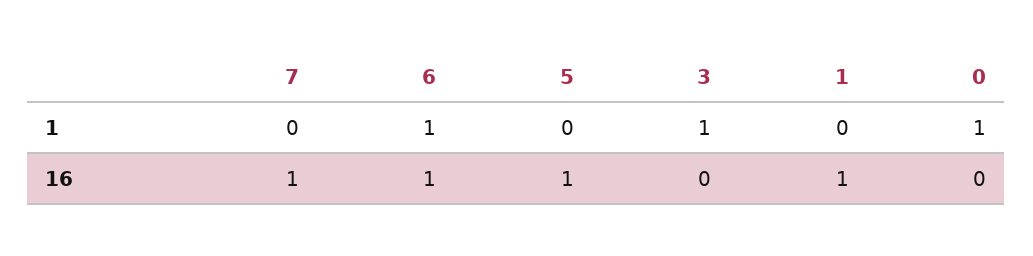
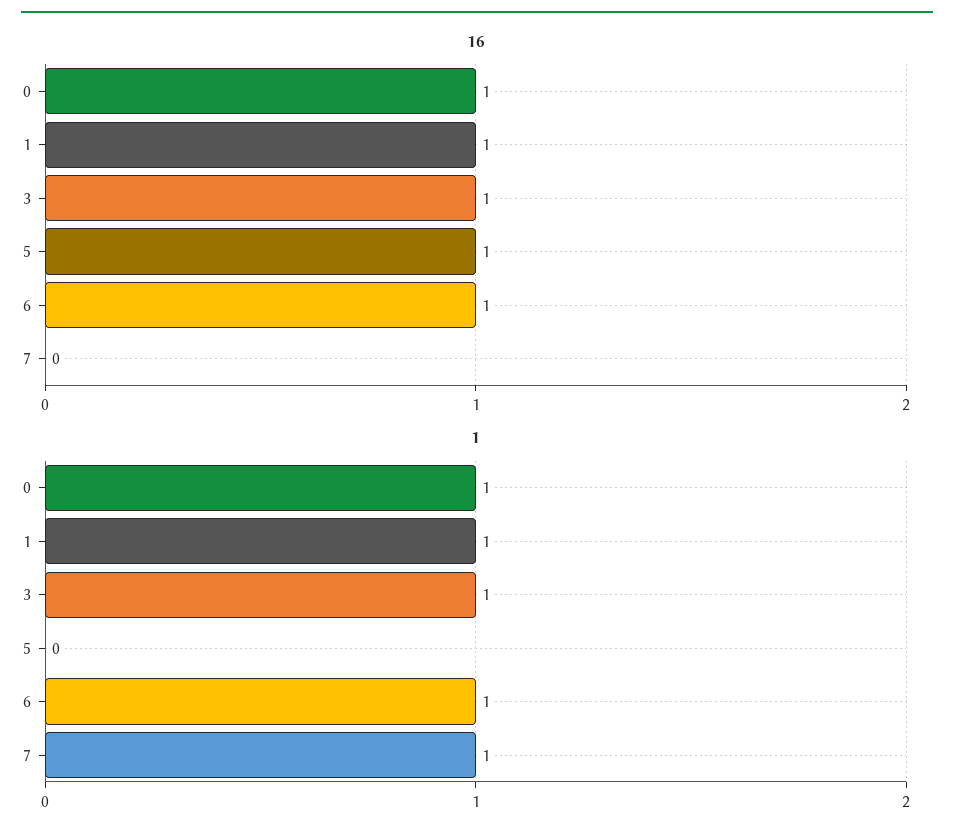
  {
    "1": {
-     "7": 0,
+     "7": 1,
      "6": 1,
      "5": 0,
      "3": 1,
-     "1": 0,
+     "1": 1,
      "0": 1
    },
    "16": {
-     "7": 1,
+     "7": 0,
      "6": 1,
      "5": 1,
-     "3": 0,
+     "3": 1,
      "1": 1,
-     "0": 0
+     "0": 1
    }
  }

